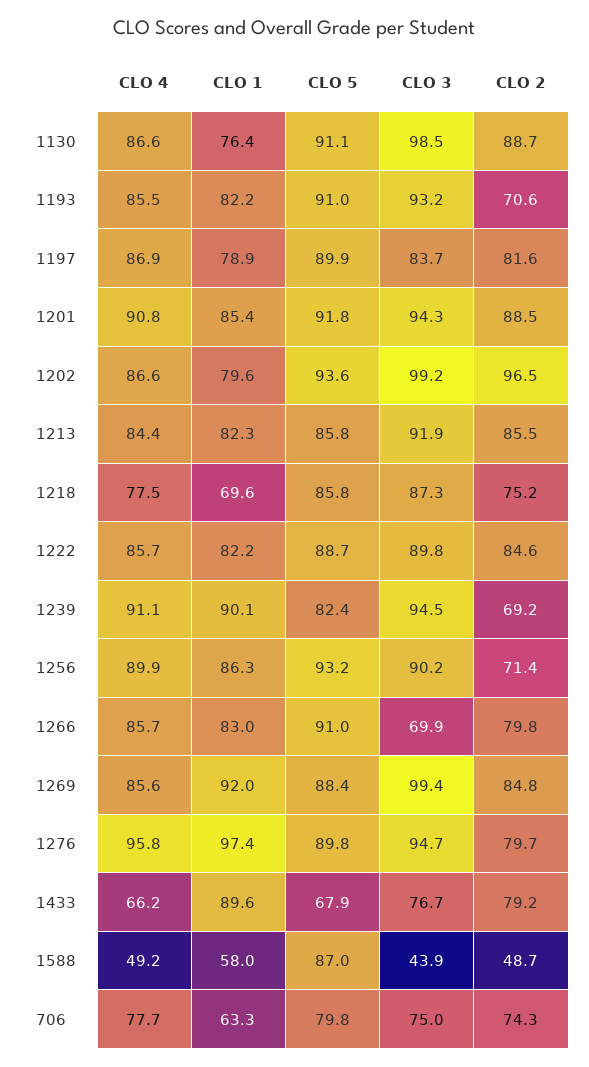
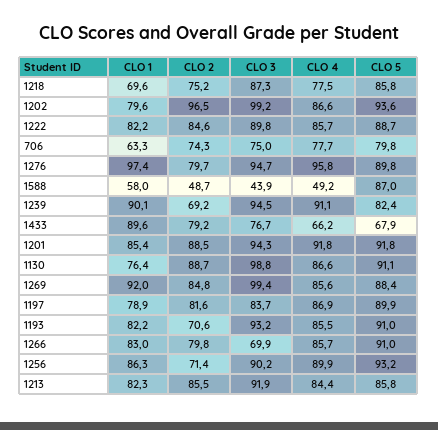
  {
    "CLO 4": {
      "1130": 86.6,
      "1193": 85.5,
      "1197": 86.9,
-     "1201": 90.8,
+     "1201": 91.8,
      "1202": 86.6,
      "1213": 84.4,
      "1218": 77.5,
      "1222": 85.7,
      "1239": 91.1,
      "1256": 89.9,
      "1266": 85.7,
      "1269": 85.6,
      "1276": 95.8,
      "1433": 66.2,
      "1588": 49.2,
      "706": 77.7
    },
    "CLO 1": {
      "1130": 76.4,
      "1193": 82.2,
      "1197": 78.9,
      "1201": 85.4,
      "1202": 79.6,
      "1213": 82.3,
      "1218": 69.6,
      "1222": 82.2,
      "1239": 90.1,
      "1256": 86.3,
      "1266": 83,
      "1269": 92,
      "1276": 97.4,
      "1433": 89.6,
      "1588": 58,
      "706": 63.3
    },
    "CLO 5": {
      "1130": 91.1,
      "1193": 91,
      "1197": 89.9,
      "1201": 91.8,
      "1202": 93.6,
      "1213": 85.8,
      "1218": 85.8,
      "1222": 88.7,
      "1239": 82.4,
      "1256": 93.2,
      "1266": 91,
      "1269": 88.4,
      "1276": 89.8,
      "1433": 67.9,
      "1588": 87,
      "706": 79.8
    },
    "CLO 3": {
-     "1130": 98.5,
+     "1130": 98.8,
      "1193": 93.2,
      "1197": 83.7,
      "1201": 94.3,
      "1202": 99.2,
      "1213": 91.9,
      "1218": 87.3,
      "1222": 89.8,
      "1239": 94.5,
      "1256": 90.2,
      "1266": 69.9,
      "1269": 99.4,
      "1276": 94.7,
      "1433": 76.7,
      "1588": 43.9,
      "706": 75
    },
    "CLO 2": {
      "1130": 88.7,
      "1193": 70.6,
      "1197": 81.6,
      "1201": 88.5,
      "1202": 96.5,
      "1213": 85.5,
      "1218": 75.2,
      "1222": 84.6,
      "1239": 69.2,
      "1256": 71.4,
      "1266": 79.8,
      "1269": 84.8,
      "1276": 79.7,
      "1433": 79.2,
      "1588": 48.7,
      "706": 74.3
    }
  }

